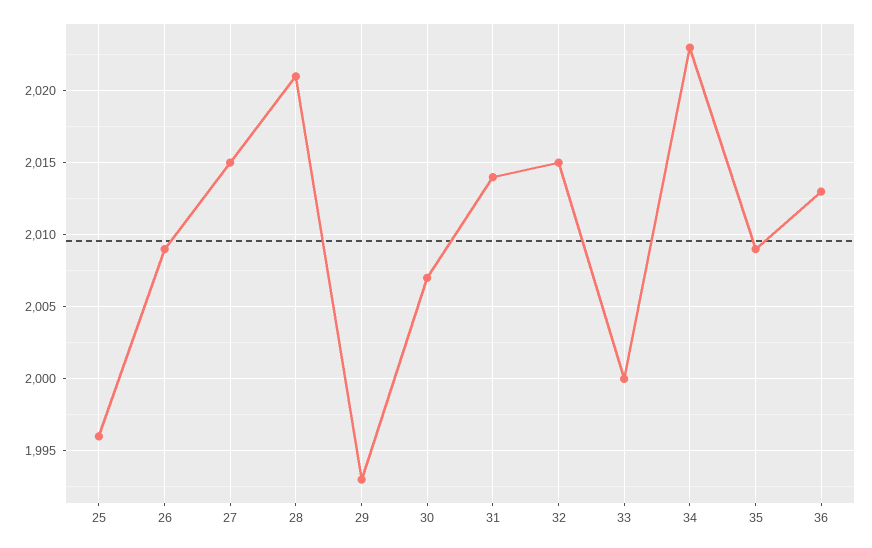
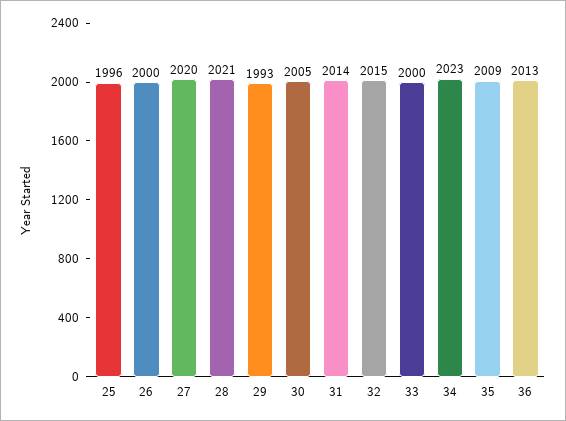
  {
    "25": 1996,
-   "26": 2009,
+   "26": 2000,
-   "27": 2015,
+   "27": 2020,
    "28": 2021,
    "29": 1993,
-   "30": 2007,
+   "30": 2005,
    "31": 2014,
    "32": 2015,
    "33": 2000,
    "34": 2023,
    "35": 2009,
    "36": 2013
  }

